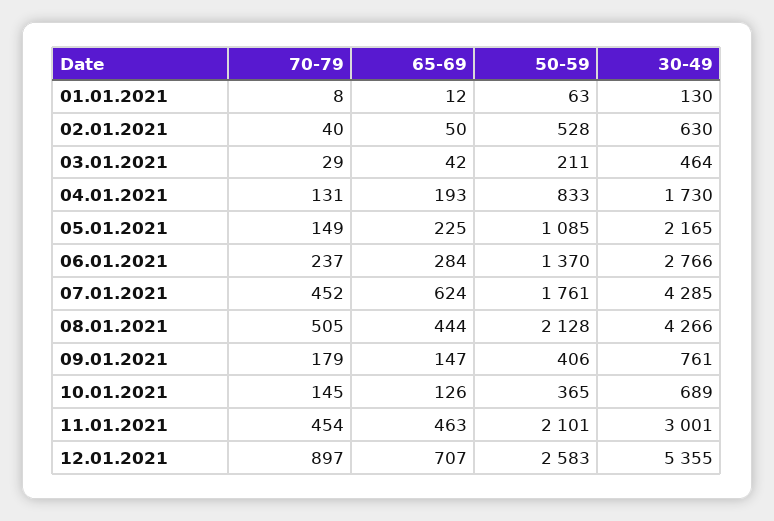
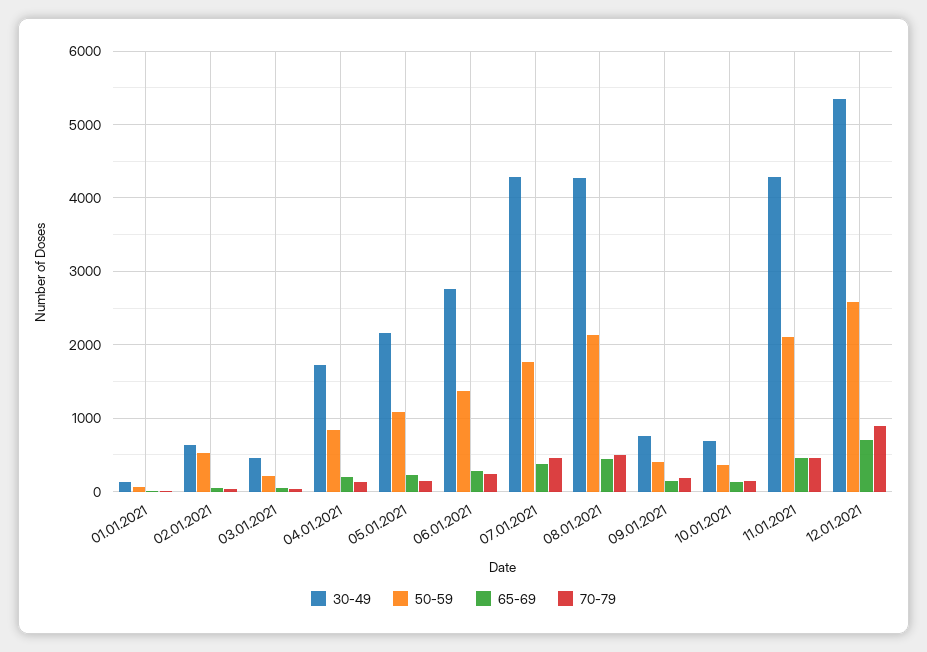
  {
    "70-79": {
      "01.01.2021": 8,
      "02.01.2021": 40,
      "03.01.2021": 29,
      "04.01.2021": 131,
      "05.01.2021": 149,
      "06.01.2021": 237,
      "07.01.2021": 452,
      "08.01.2021": 505,
      "09.01.2021": 179,
      "10.01.2021": 145,
      "11.01.2021": 454,
      "12.01.2021": 897
    },
    "65-69": {
      "01.01.2021": 12,
      "02.01.2021": 50,
      "03.01.2021": 42,
      "04.01.2021": 193,
      "05.01.2021": 225,
      "06.01.2021": 284,
-     "07.01.2021": 624,
+     "07.01.2021": 400,
      "08.01.2021": 444,
      "09.01.2021": 147,
      "10.01.2021": 126,
      "11.01.2021": 463,
      "12.01.2021": 707
    },
    "50-59": {
      "01.01.2021": 63,
      "02.01.2021": 528,
      "03.01.2021": 211,
      "04.01.2021": 833,
      "05.01.2021": 1085,
      "06.01.2021": 1370,
      "07.01.2021": 1761,
      "08.01.2021": 2128,
      "09.01.2021": 406,
      "10.01.2021": 365,
      "11.01.2021": 2101,
      "12.01.2021": 2583
    },
    "30-49": {
      "01.01.2021": 130,
      "02.01.2021": 630,
      "03.01.2021": 464,
      "04.01.2021": 1730,
      "05.01.2021": 2165,
      "06.01.2021": 2766,
      "07.01.2021": 4285,
      "08.01.2021": 4266,
      "09.01.2021": 761,
      "10.01.2021": 689,
-     "11.01.2021": 3001,
+     "11.01.2021": 4300,
      "12.01.2021": 5355
    }
  }

